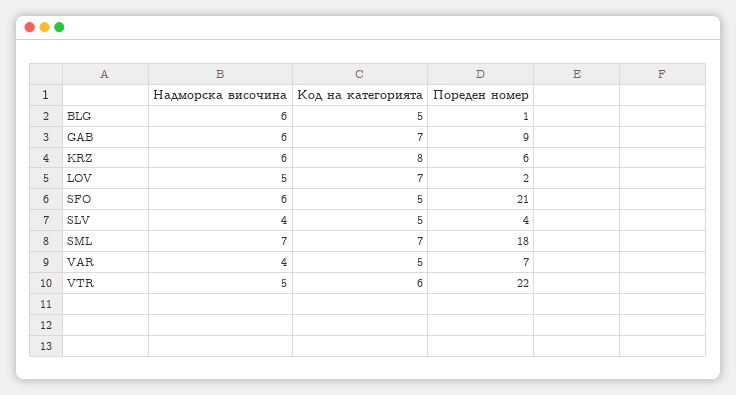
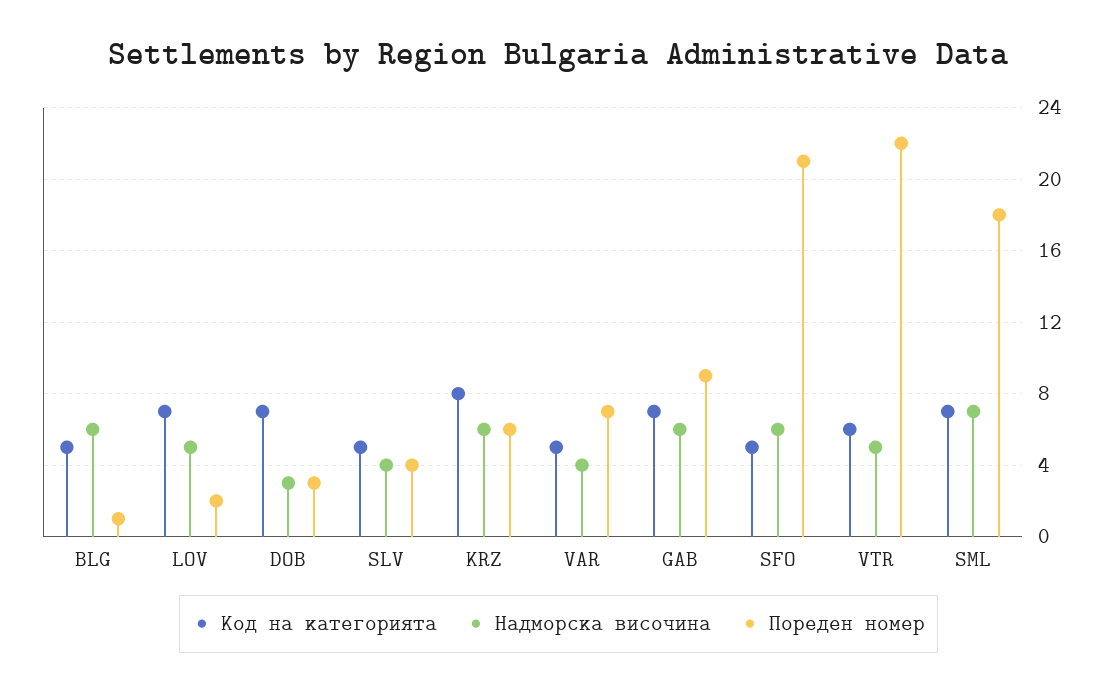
  {
    "Надморска височина": {
      "BLG": 6,
      "GAB": 6,
      "KRZ": 6,
      "LOV": 5,
      "SFO": 6,
      "SLV": 4,
      "SML": 7,
      "VAR": 4,
-     "VTR": 5
+     "VTR": 5,
+     "DOB": 3
    },
    "Код на категорията": {
      "BLG": 5,
      "GAB": 7,
      "KRZ": 8,
      "LOV": 7,
      "SFO": 5,
      "SLV": 5,
      "SML": 7,
      "VAR": 5,
-     "VTR": 6
+     "VTR": 6,
+     "DOB": 7
    },
    "Пореден номер": {
      "BLG": 1,
      "GAB": 9,
      "KRZ": 6,
      "LOV": 2,
      "SFO": 21,
      "SLV": 4,
      "SML": 18,
      "VAR": 7,
-     "VTR": 22
+     "VTR": 22,
+     "DOB": 3
    }
  }

